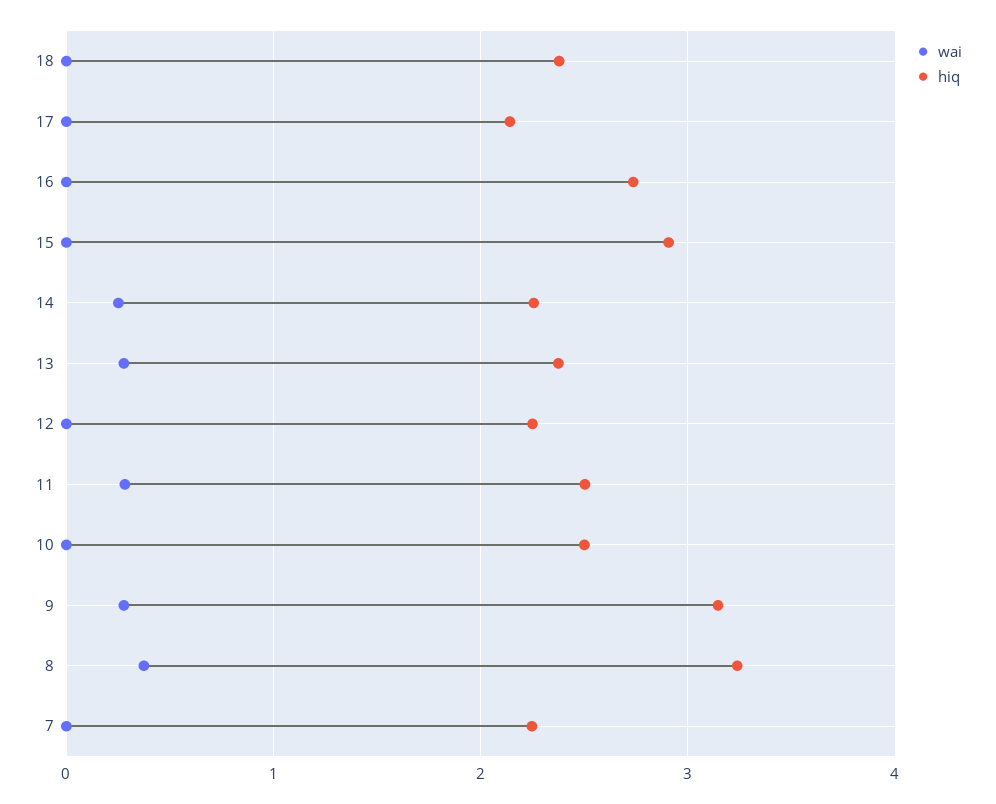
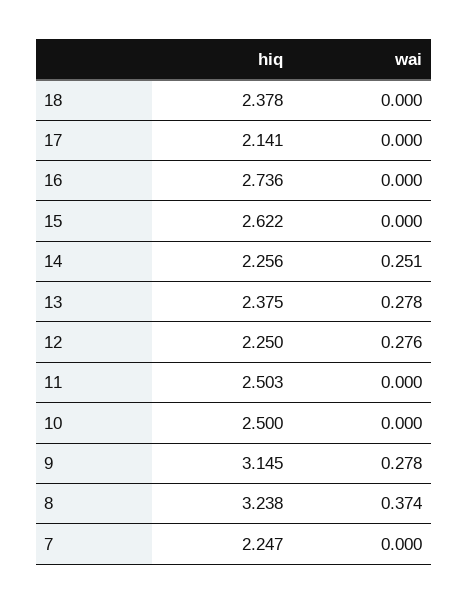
  {
    "wai": {
      "18": 0,
      "17": 0,
      "16": 0,
      "15": 0,
      "14": 0.251,
      "13": 0.278,
-     "12": 0,
+     "12": 0.276,
-     "11": 0.3,
+     "11": 0,
      "10": 0,
      "9": 0.278,
      "8": 0.374,
      "7": 0
    },
    "hiq": {
      "18": 2.378,
      "17": 2.141,
      "16": 2.736,
-     "15": 2.9,
+     "15": 2.622,
      "14": 2.256,
      "13": 2.375,
      "12": 2.25,
      "11": 2.503,
      "10": 2.5,
      "9": 3.145,
      "8": 3.238,
      "7": 2.247
    }
  }

